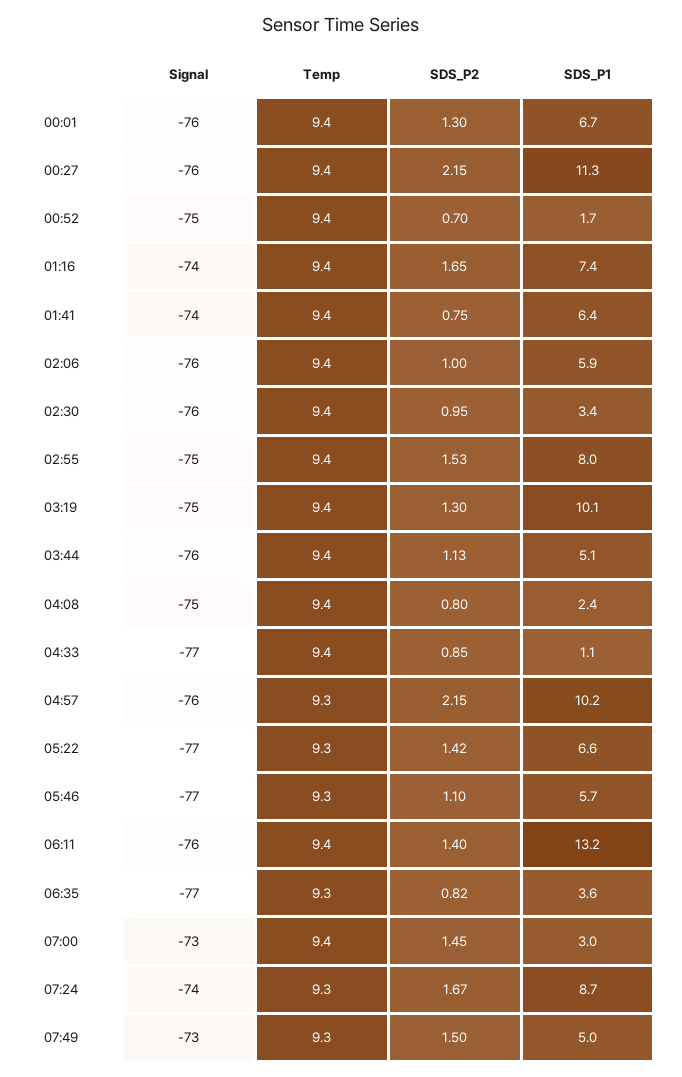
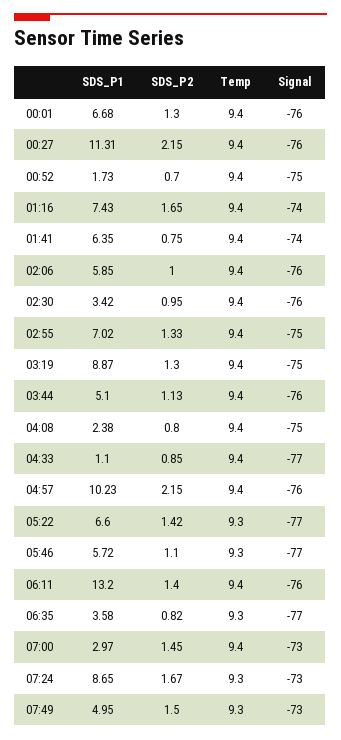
  {
    "Signal": {
      "00:01": -76,
      "00:27": -76,
      "00:52": -75,
      "01:16": -74,
      "01:41": -74,
      "02:06": -76,
      "02:30": -76,
      "02:55": -75,
      "03:19": -75,
      "03:44": -76,
      "04:08": -75,
      "04:33": -77,
      "04:57": -76,
      "05:22": -77,
      "05:46": -77,
      "06:11": -76,
      "06:35": -77,
      "07:00": -73,
-     "07:24": -74,
+     "07:24": -73,
      "07:49": -73
    },
    "Temp": {
      "00:01": 9.4,
      "00:27": 9.4,
      "00:52": 9.4,
      "01:16": 9.4,
      "01:41": 9.4,
      "02:06": 9.4,
      "02:30": 9.4,
      "02:55": 9.4,
      "03:19": 9.4,
      "03:44": 9.4,
      "04:08": 9.4,
      "04:33": 9.4,
-     "04:57": 9.3,
+     "04:57": 9.4,
      "05:22": 9.3,
      "05:46": 9.3,
      "06:11": 9.4,
      "06:35": 9.3,
      "07:00": 9.4,
      "07:24": 9.3,
      "07:49": 9.3
    },
    "SDS_P2": {
      "00:01": 1.3,
      "00:27": 2.15,
      "00:52": 0.7,
      "01:16": 1.65,
      "01:41": 0.75,
      "02:06": 1,
      "02:30": 0.95,
-     "02:55": 1.53,
+     "02:55": 1.33,
      "03:19": 1.3,
      "03:44": 1.13,
      "04:08": 0.8,
      "04:33": 0.85,
      "04:57": 2.15,
      "05:22": 1.42,
      "05:46": 1.1,
      "06:11": 1.4,
      "06:35": 0.82,
      "07:00": 1.45,
      "07:24": 1.67,
      "07:49": 1.5
    },
    "SDS_P1": {
      "00:01": 6.68,
      "00:27": 11.31,
      "00:52": 1.73,
      "01:16": 7.43,
      "01:41": 6.35,
      "02:06": 5.85,
      "02:30": 3.42,
-     "02:55": 8,
+     "02:55": 7.02,
-     "03:19": 10.1,
+     "03:19": 8.87,
      "03:44": 5.1,
      "04:08": 2.38,
      "04:33": 1.1,
      "04:57": 10.23,
      "05:22": 6.6,
      "05:46": 5.72,
      "06:11": 13.2,
      "06:35": 3.58,
      "07:00": 2.97,
      "07:24": 8.65,
      "07:49": 4.95
    }
  }

